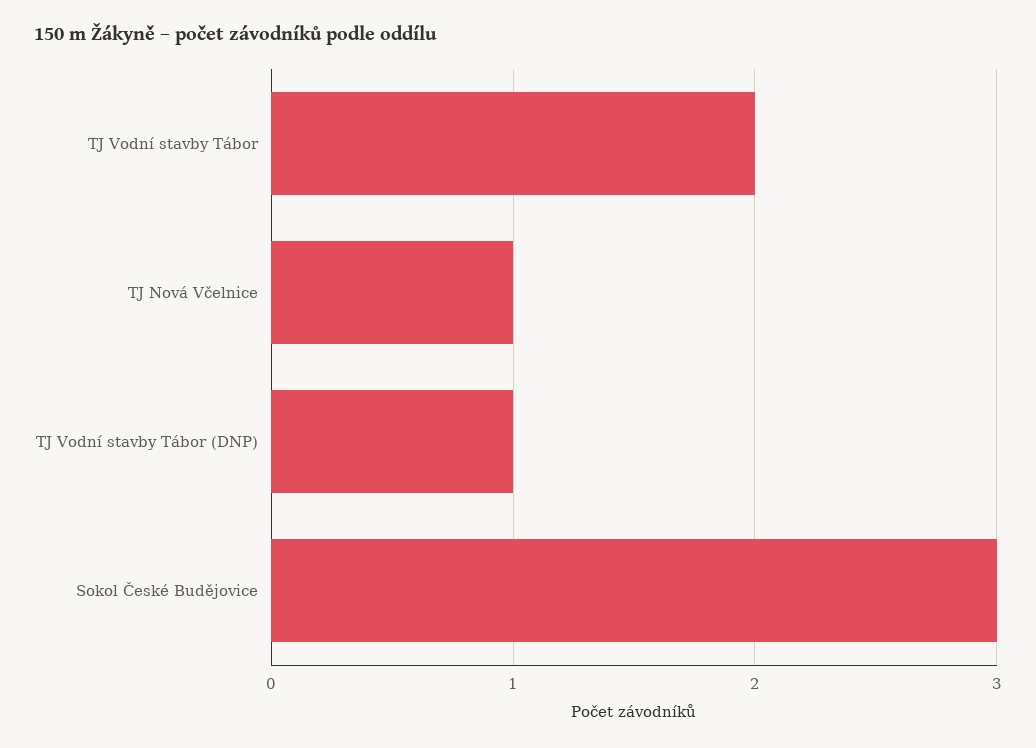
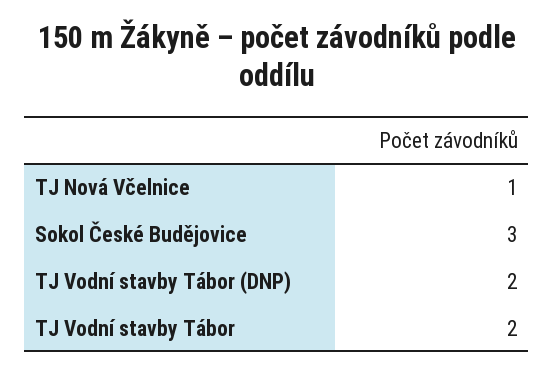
  {
    "TJ Vodní stavby Tábor": 2,
    "TJ Nová Včelnice": 1,
-   "TJ Vodní stavby Tábor (DNP)": 1,
+   "TJ Vodní stavby Tábor (DNP)": 2,
    "Sokol České Budějovice": 3
  }

